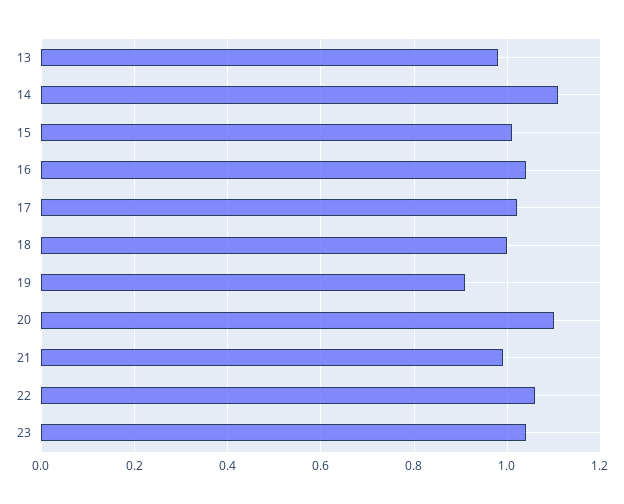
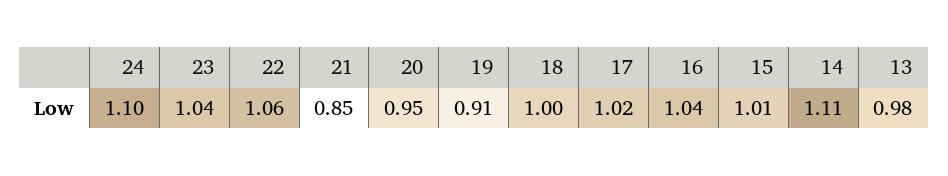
  {
    "13": 0.98,
    "14": 1.11,
    "15": 1.01,
    "16": 1.04,
    "17": 1.02,
    "18": 1,
    "19": 0.91,
-   "20": 1.1,
+   "20": 0.95,
-   "21": 1,
+   "21": 0.85,
    "22": 1.06,
-   "23": 1.04
+   "23": 1.04,
+   "24": 1.1
  }

